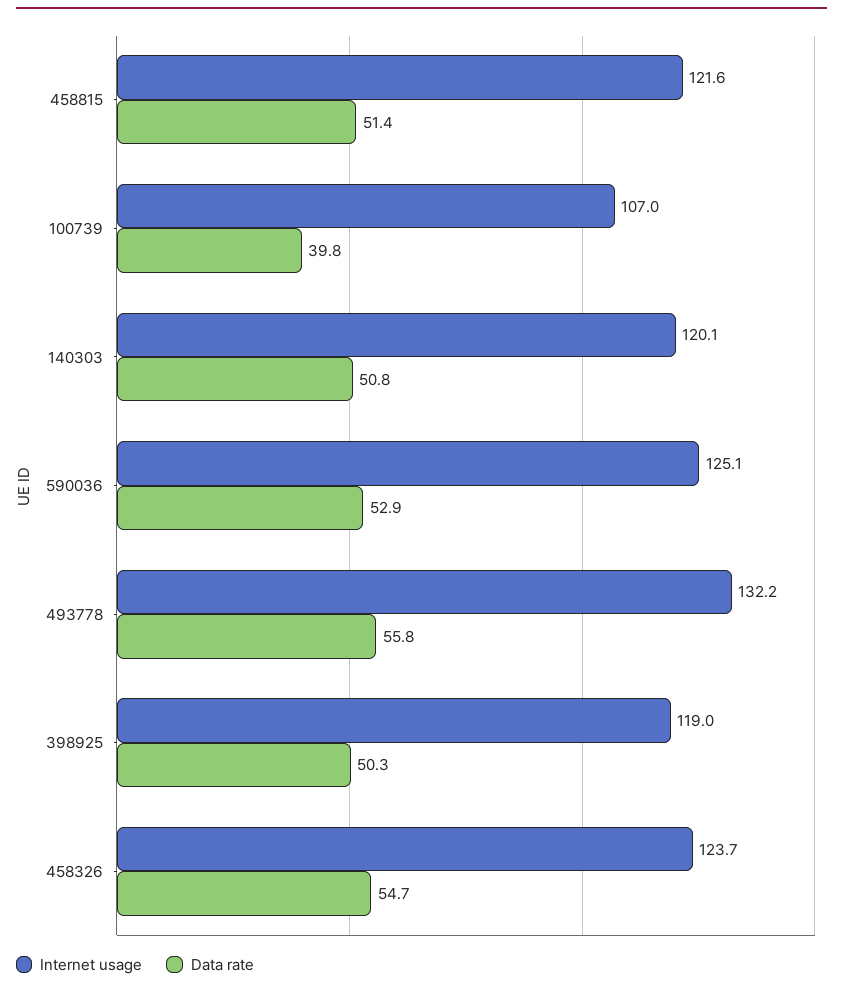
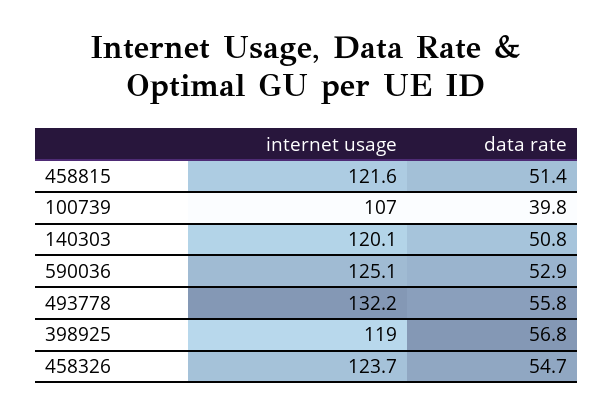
  {
    "Internet usage": {
      "458815": 121.6,
      "100739": 107,
      "140303": 120.1,
      "590036": 125.1,
      "493778": 132.2,
      "398925": 119,
      "458326": 123.7
    },
    "Data rate": {
      "458815": 51.4,
      "100739": 39.8,
      "140303": 50.8,
      "590036": 52.9,
      "493778": 55.8,
-     "398925": 50.3,
+     "398925": 56.8,
      "458326": 54.7
    }
  }

